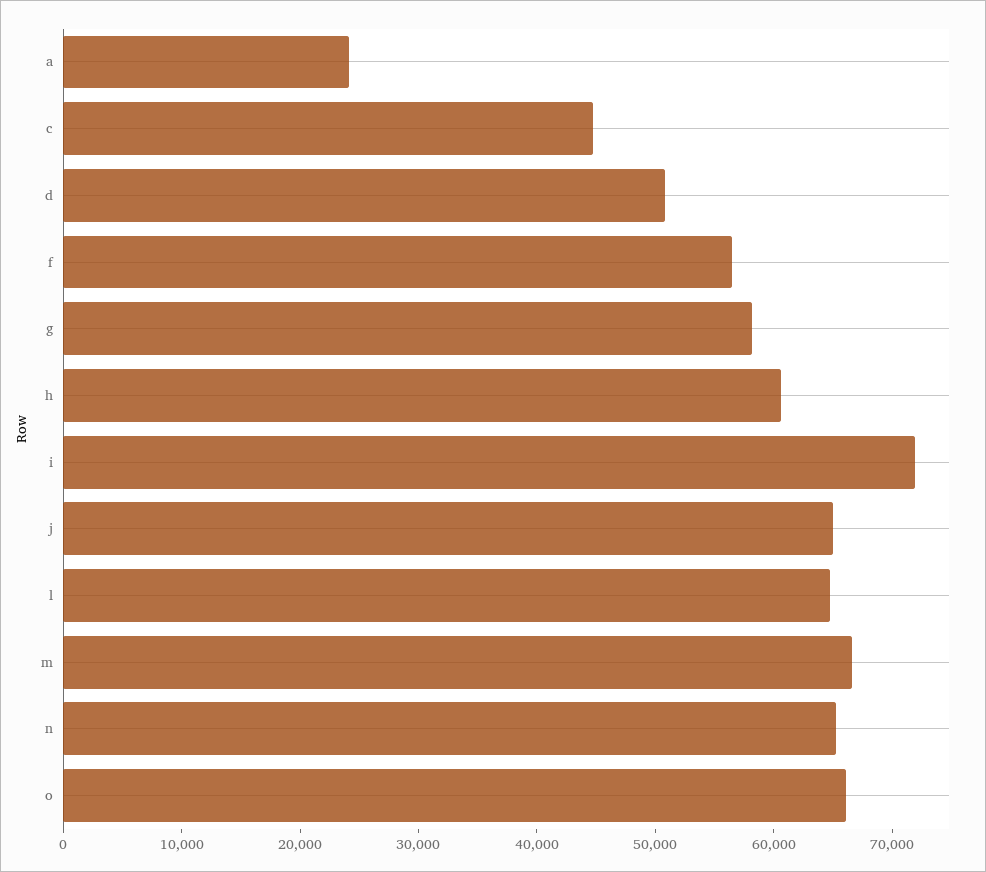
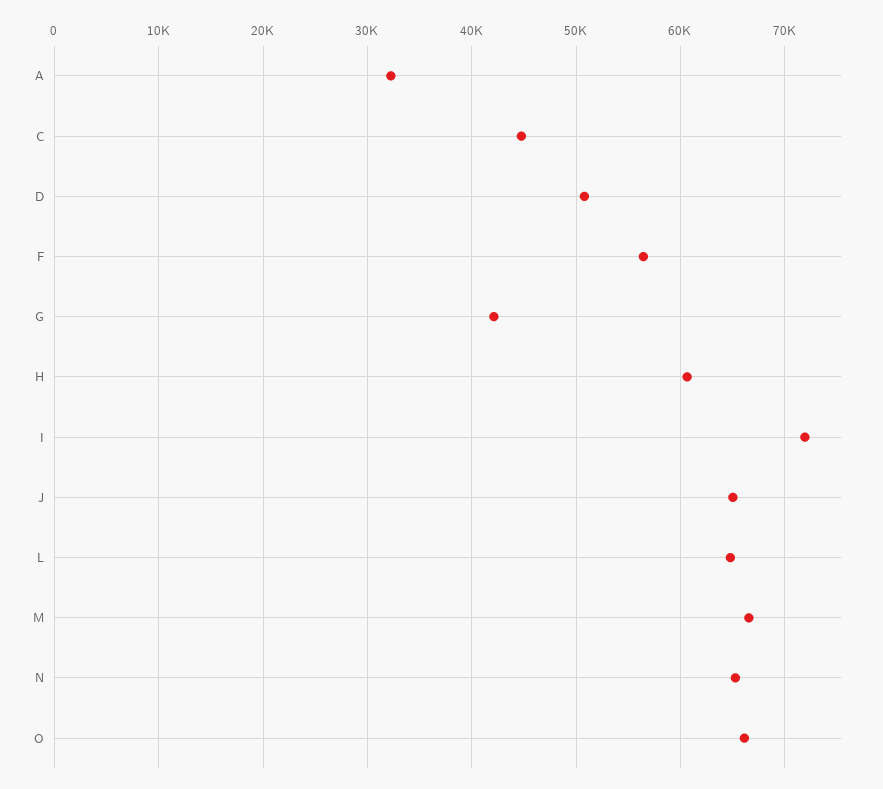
  {
-   "a": 24000,
+   "a": 32000,
    "c": 45000,
    "d": 51000,
    "f": 56000,
-   "g": 58000,
+   "g": 42000,
    "h": 61000,
    "i": 72000,
    "j": 65000,
    "l": 65000,
    "m": 67000,
    "n": 65000,
    "o": 66000
  }

